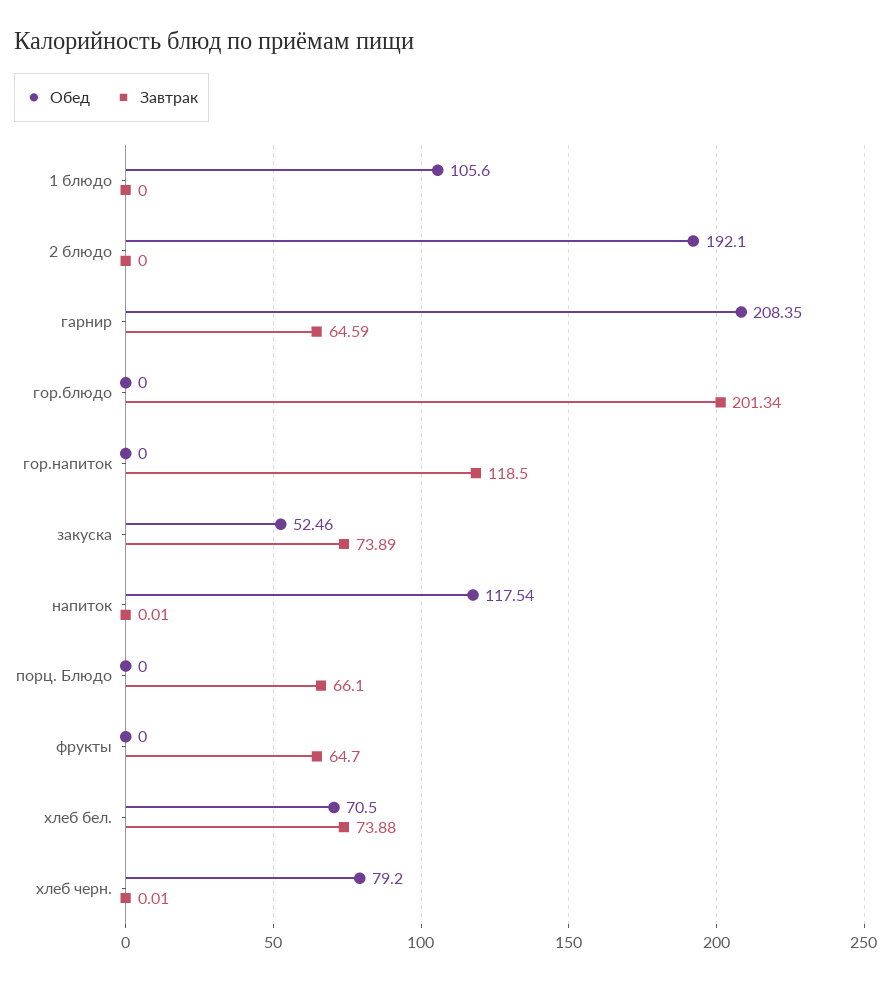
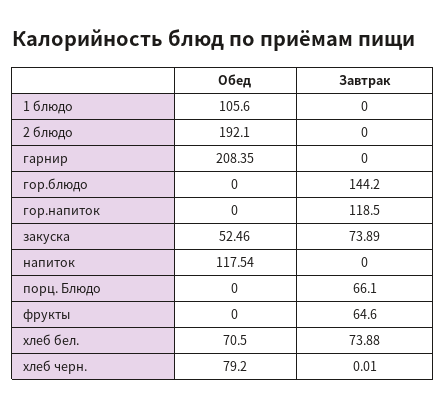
  {
    "Обед": {
      "1 блюдо": 105.6,
      "2 блюдо": 192.1,
      "гарнир": 208.35,
      "гор.блюдо": 0,
      "гор.напиток": 0,
      "закуска": 52.46,
      "напиток": 117.54,
      "порц. Блюдо": 0,
      "фрукты": 0,
      "хлеб бел.": 70.5,
      "хлеб черн.": 79.2
    },
    "Завтрак": {
      "1 блюдо": 0,
      "2 блюдо": 0,
-     "гарнир": 64.59,
+     "гарнир": 0,
-     "гор.блюдо": 201.34,
+     "гор.блюдо": 144.2,
      "гор.напиток": 118.5,
      "закуска": 73.89,
-     "напиток": 0.01,
+     "напиток": 0,
      "порц. Блюдо": 66.1,
-     "фрукты": 64.7,
+     "фрукты": 64.6,
      "хлеб бел.": 73.88,
      "хлеб черн.": 0.01
    }
  }

